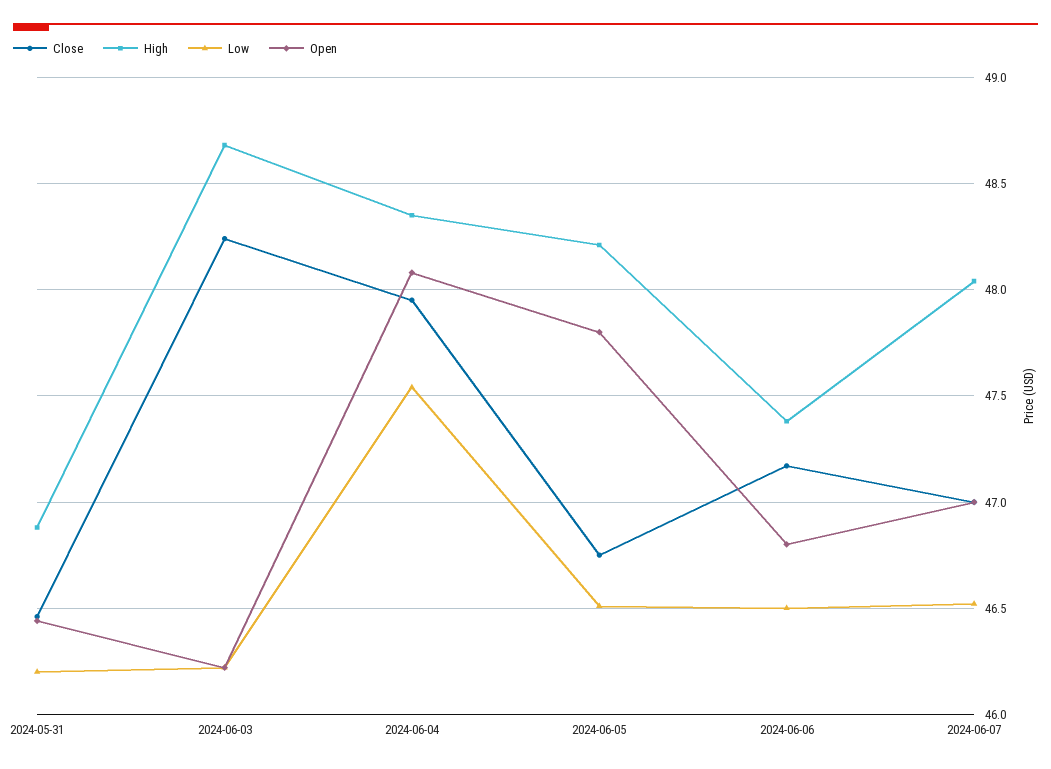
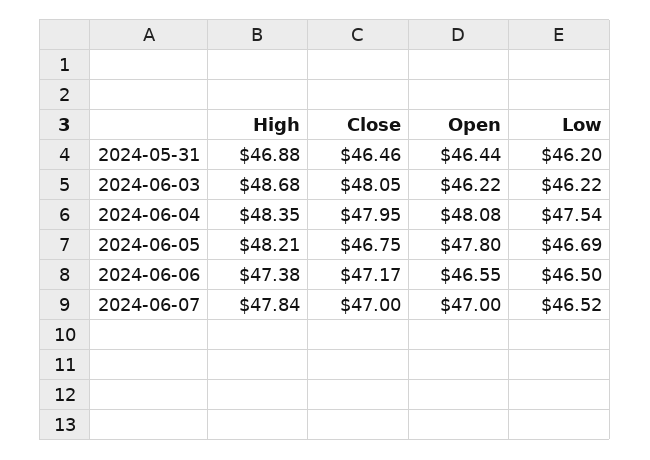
  {
    "Close": {
      "2024-05-31": 46.46,
-     "2024-06-03": 48.25,
+     "2024-06-03": 48.05,
      "2024-06-04": 47.95,
      "2024-06-05": 46.75,
      "2024-06-06": 47.17,
      "2024-06-07": 47
    },
    "High": {
      "2024-05-31": 46.88,
      "2024-06-03": 48.68,
      "2024-06-04": 48.35,
      "2024-06-05": 48.21,
      "2024-06-06": 47.38,
-     "2024-06-07": 48.05
+     "2024-06-07": 47.84
    },
    "Low": {
      "2024-05-31": 46.2,
      "2024-06-03": 46.22,
      "2024-06-04": 47.54,
-     "2024-06-05": 46.5,
+     "2024-06-05": 46.69,
      "2024-06-06": 46.5,
      "2024-06-07": 46.52
    },
    "Open": {
      "2024-05-31": 46.44,
      "2024-06-03": 46.22,
      "2024-06-04": 48.08,
      "2024-06-05": 47.8,
-     "2024-06-06": 46.8,
+     "2024-06-06": 46.55,
      "2024-06-07": 47
    }
  }

